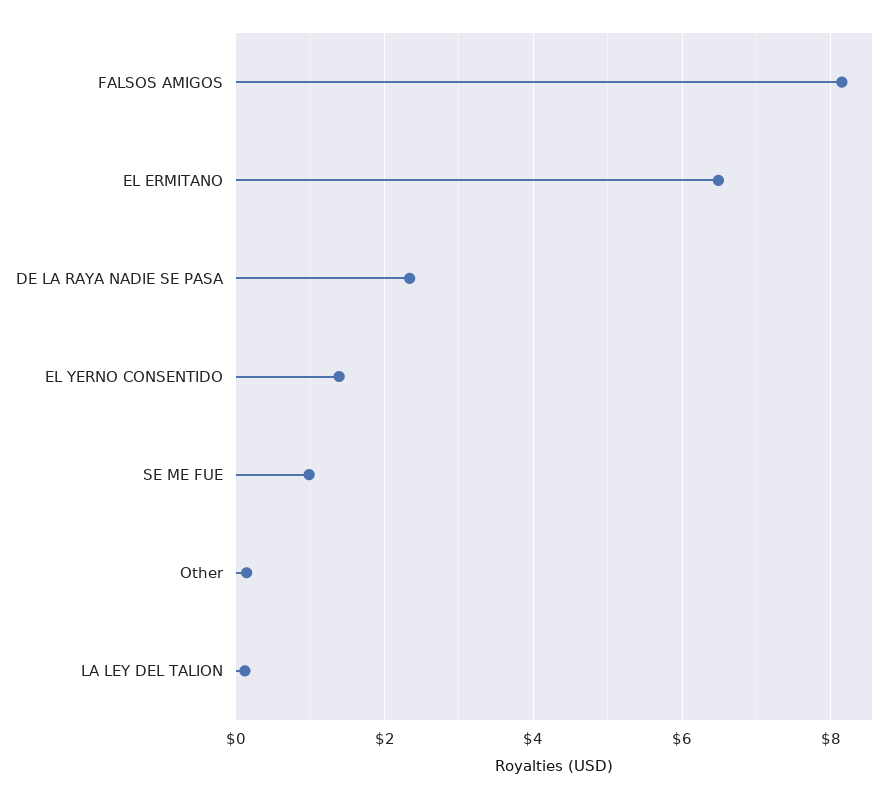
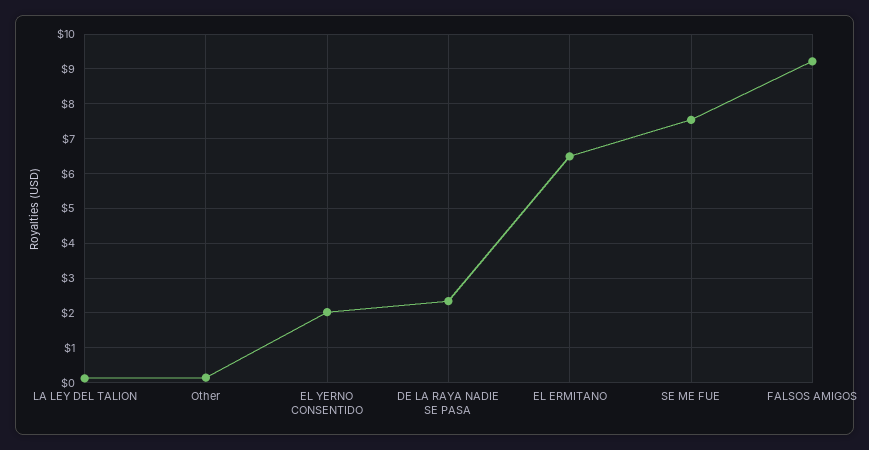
  {
-   "FALSOS AMIGOS": 8.2,
+   "FALSOS AMIGOS": 9.2,
    "EL ERMITANO": 6.4,
    "DE LA RAYA NADIE SE PASA": 2.4,
-   "EL YERNO CONSENTIDO": 1.4,
+   "EL YERNO CONSENTIDO": 2,
-   "SE ME FUE": 1,
+   "SE ME FUE": 7.6,
    "Other": 0.2,
    "LA LEY DEL TALION": 0.2
  }

